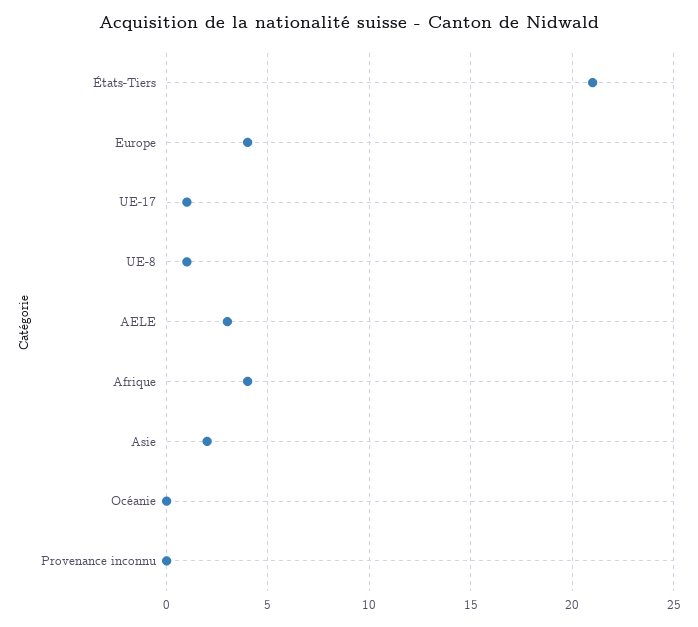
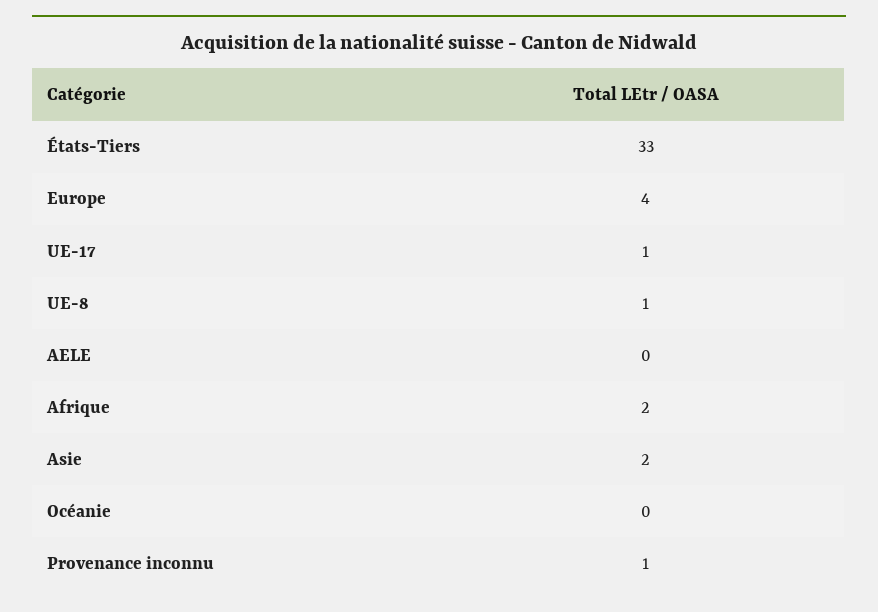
  {
-   "États-Tiers": 21,
+   "États-Tiers": 33,
    "Europe": 4,
    "UE-17": 1,
    "UE-8": 1,
-   "AELE": 3,
+   "AELE": 0,
-   "Afrique": 4,
+   "Afrique": 2,
    "Asie": 2,
    "Océanie": 0,
-   "Provenance inconnu": 0
+   "Provenance inconnu": 1
  }

